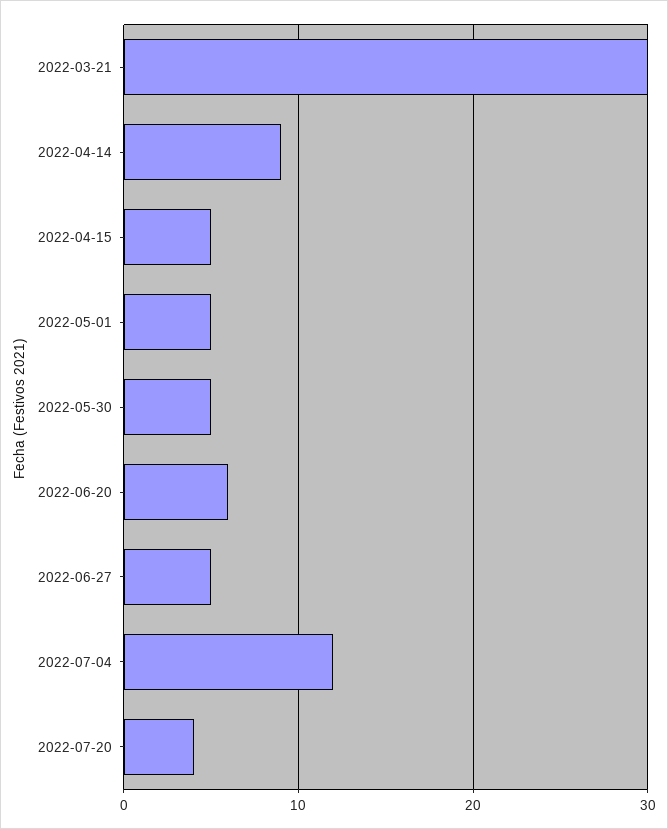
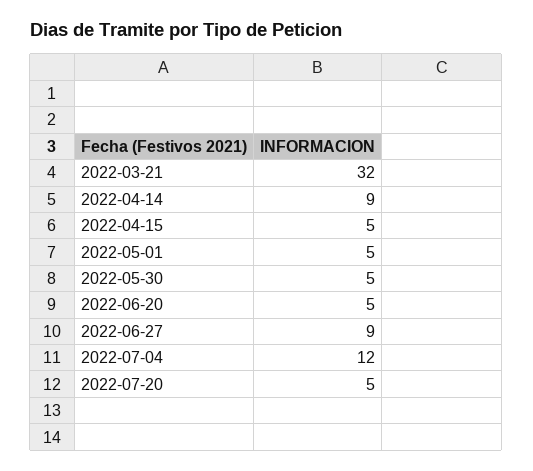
  {
-   "2022-03-21": 30,
+   "2022-03-21": 32,
    "2022-04-14": 9,
    "2022-04-15": 5,
    "2022-05-01": 5,
    "2022-05-30": 5,
-   "2022-06-20": 6,
+   "2022-06-20": 5,
-   "2022-06-27": 5,
+   "2022-06-27": 9,
    "2022-07-04": 12,
-   "2022-07-20": 4
+   "2022-07-20": 5
  }

